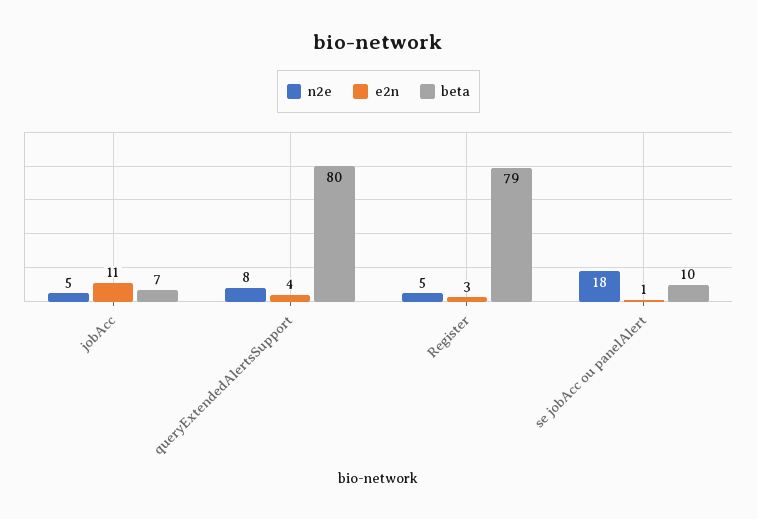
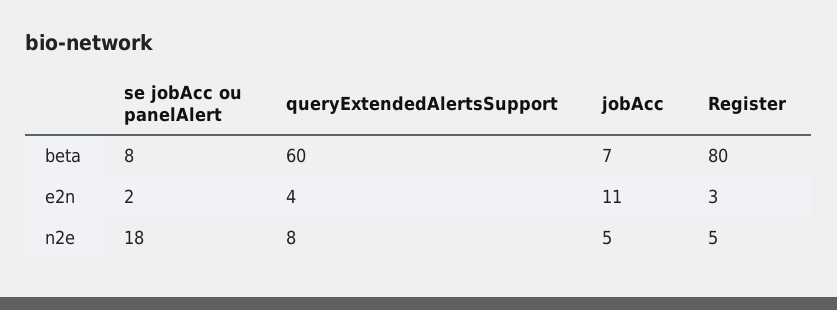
  {
    "n2e": {
      "jobAcc": 5,
      "queryExtendedAlertsSupport": 8,
      "Register": 5,
      "se jobAcc ou panelAlert": 18
    },
    "e2n": {
      "jobAcc": 11,
      "queryExtendedAlertsSupport": 4,
      "Register": 3,
-     "se jobAcc ou panelAlert": 1
+     "se jobAcc ou panelAlert": 2
    },
    "beta": {
      "jobAcc": 7,
-     "queryExtendedAlertsSupport": 80,
+     "queryExtendedAlertsSupport": 60,
-     "Register": 79,
+     "Register": 80,
-     "se jobAcc ou panelAlert": 10
+     "se jobAcc ou panelAlert": 8
    }
  }

